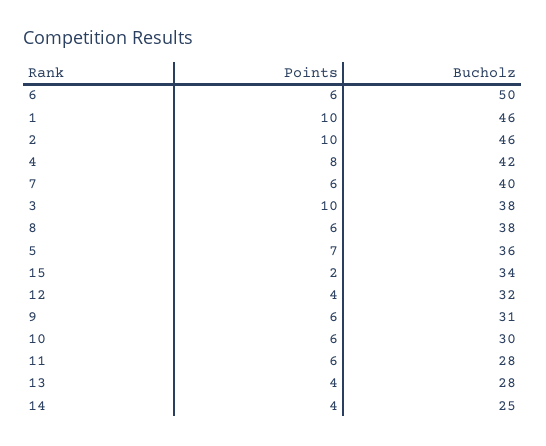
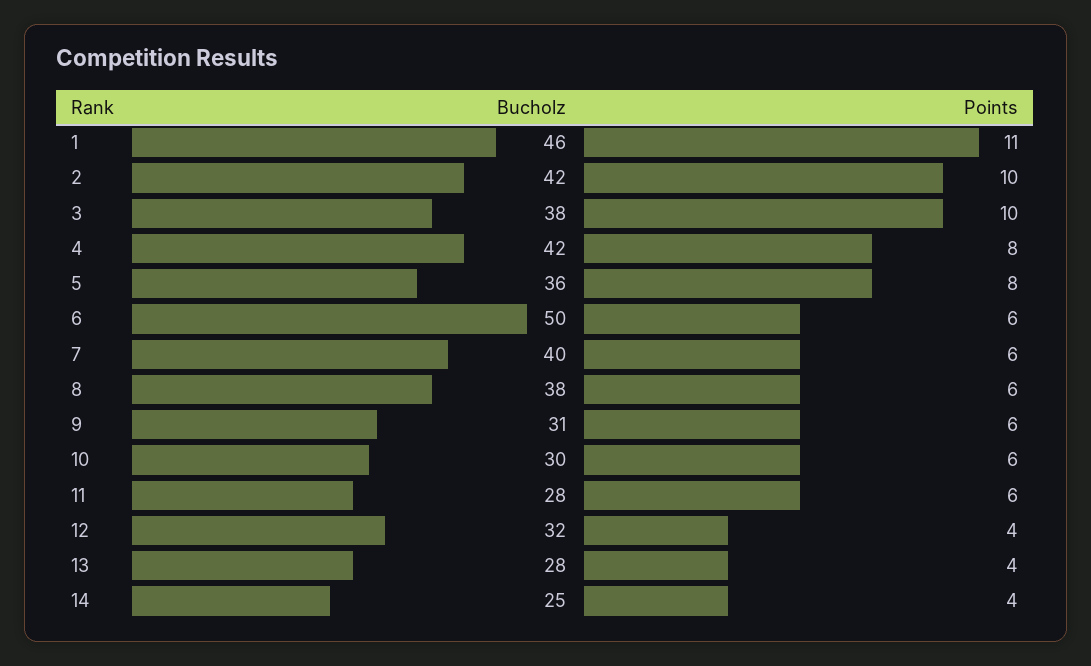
  {
    "Points": {
      "6": 6,
-     "1": 10,
+     "1": 11,
      "2": 10,
      "4": 8,
      "7": 6,
      "3": 10,
      "8": 6,
-     "5": 7,
+     "5": 8,
-     "15": 2,
      "12": 4,
      "9": 6,
      "10": 6,
      "11": 6,
      "13": 4,
      "14": 4
    },
    "Bucholz": {
      "6": 50,
      "1": 46,
-     "2": 46,
+     "2": 42,
      "4": 42,
      "7": 40,
      "3": 38,
      "8": 38,
      "5": 36,
-     "15": 34,
      "12": 32,
      "9": 31,
      "10": 30,
      "11": 28,
      "13": 28,
      "14": 25
    }
  }

